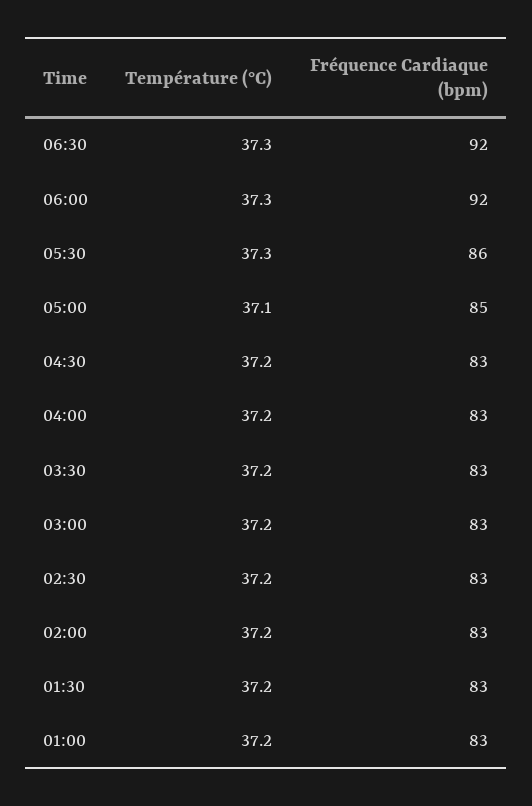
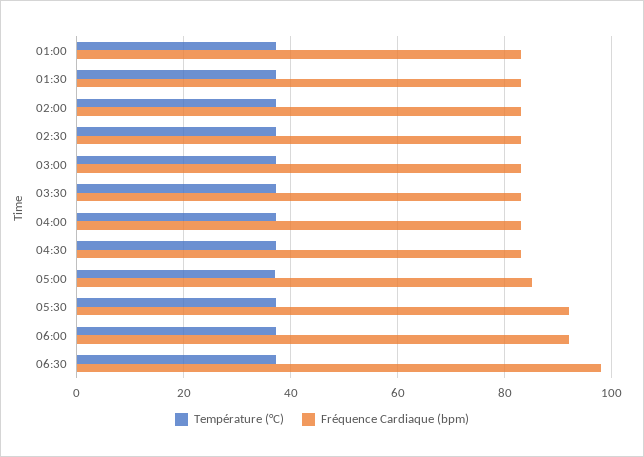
  {
    "Température (°C)": {
      "06:30": 37.3,
      "06:00": 37.3,
      "05:30": 37.3,
      "05:00": 37.1,
      "04:30": 37.2,
      "04:00": 37.2,
      "03:30": 37.2,
      "03:00": 37.2,
      "02:30": 37.2,
      "02:00": 37.2,
      "01:30": 37.2,
      "01:00": 37.2
    },
    "Fréquence Cardiaque (bpm)": {
-     "06:30": 92,
+     "06:30": 98,
      "06:00": 92,
-     "05:30": 86,
+     "05:30": 92,
      "05:00": 85,
      "04:30": 83,
      "04:00": 83,
      "03:30": 83,
      "03:00": 83,
      "02:30": 83,
      "02:00": 83,
      "01:30": 83,
      "01:00": 83
    }
  }

